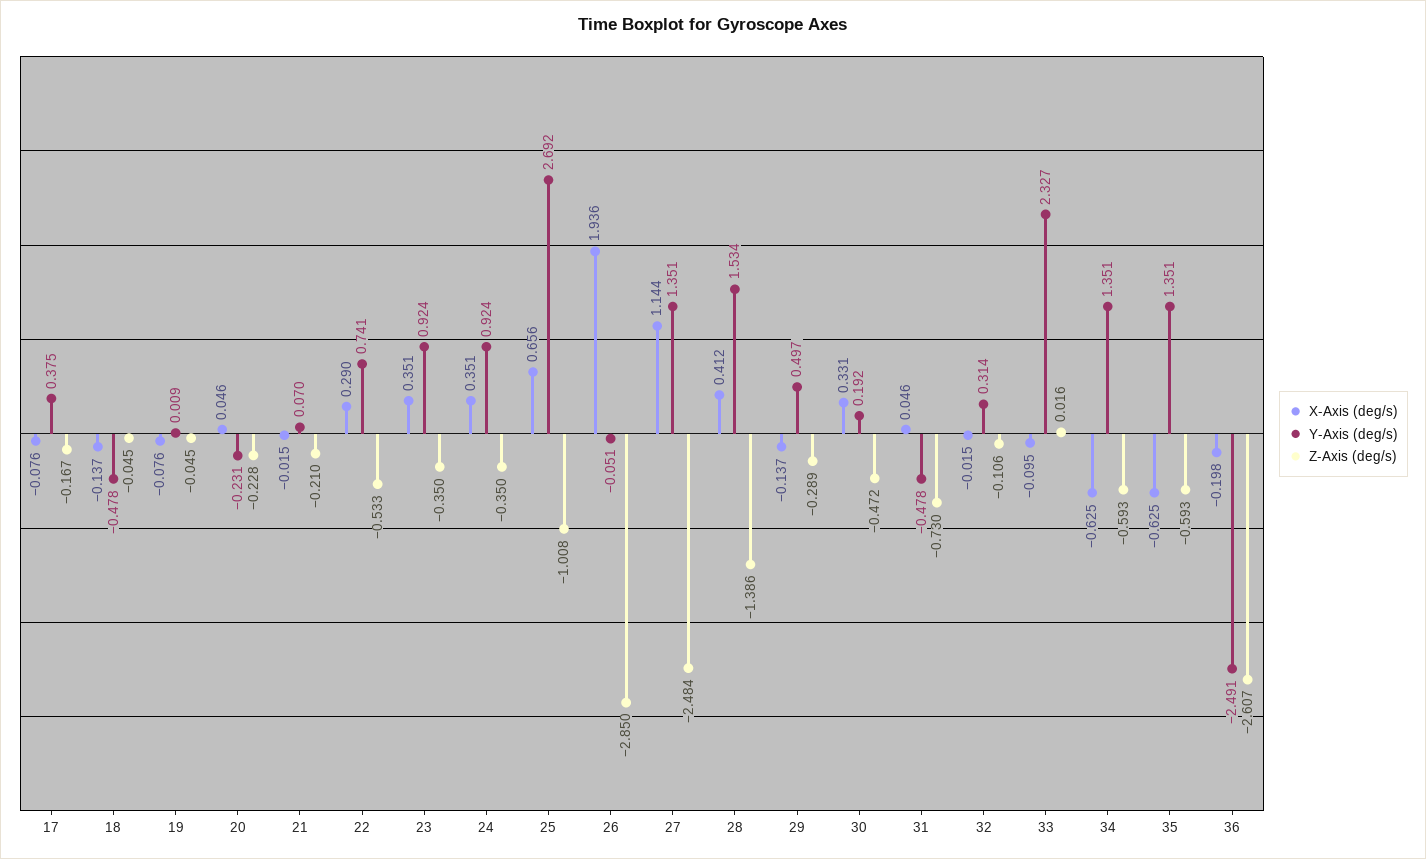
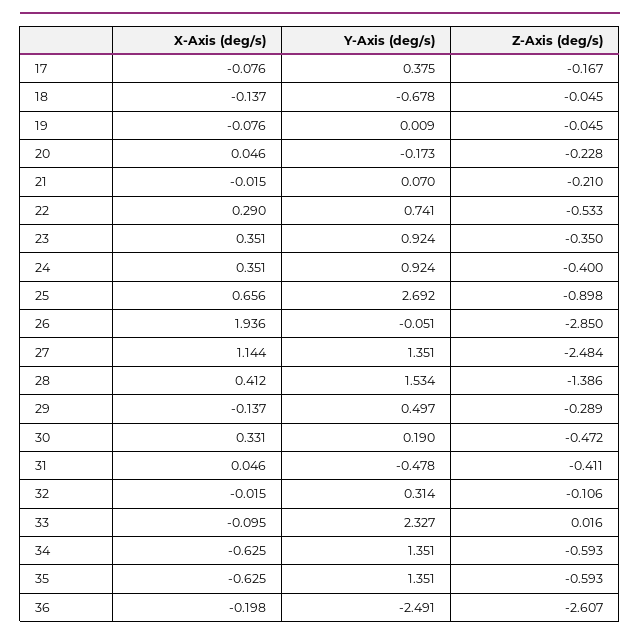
  {
    "X-Axis (deg/s)": {
      "17": -0.076,
      "18": -0.137,
      "19": -0.076,
      "20": 0.046,
      "21": -0.015,
      "22": 0.29,
      "23": 0.351,
      "24": 0.351,
      "25": 0.656,
      "26": 1.936,
      "27": 1.144,
      "28": 0.412,
      "29": -0.137,
      "30": 0.331,
      "31": 0.046,
      "32": -0.015,
      "33": -0.095,
      "34": -0.625,
      "35": -0.625,
      "36": -0.198
    },
    "Y-Axis (deg/s)": {
      "17": 0.375,
-     "18": -0.478,
+     "18": -0.678,
      "19": 0.009,
-     "20": -0.231,
+     "20": -0.173,
      "21": 0.07,
      "22": 0.741,
      "23": 0.924,
      "24": 0.924,
      "25": 2.692,
      "26": -0.051,
      "27": 1.351,
      "28": 1.534,
      "29": 0.497,
-     "30": 0.192,
+     "30": 0.19,
      "31": -0.478,
      "32": 0.314,
      "33": 2.327,
      "34": 1.351,
      "35": 1.351,
      "36": -2.491
    },
    "Z-Axis (deg/s)": {
      "17": -0.167,
      "18": -0.045,
      "19": -0.045,
      "20": -0.228,
      "21": -0.21,
      "22": -0.533,
      "23": -0.35,
-     "24": -0.35,
+     "24": -0.4,
-     "25": -1.008,
+     "25": -0.898,
      "26": -2.85,
      "27": -2.484,
      "28": -1.386,
      "29": -0.289,
      "30": -0.472,
-     "31": -0.73,
+     "31": -0.411,
      "32": -0.106,
      "33": 0.016,
      "34": -0.593,
      "35": -0.593,
      "36": -2.607
    }
  }

